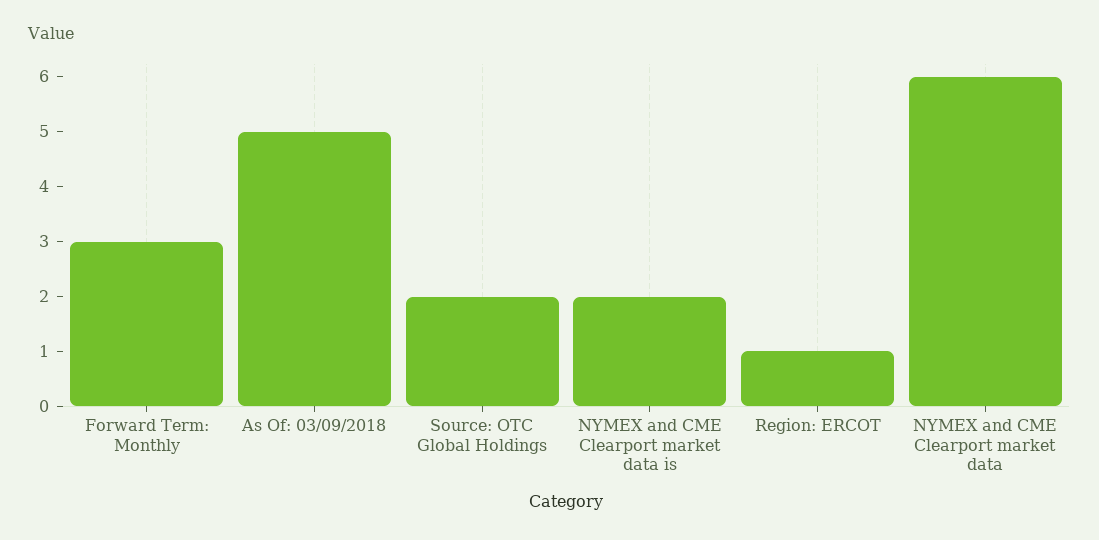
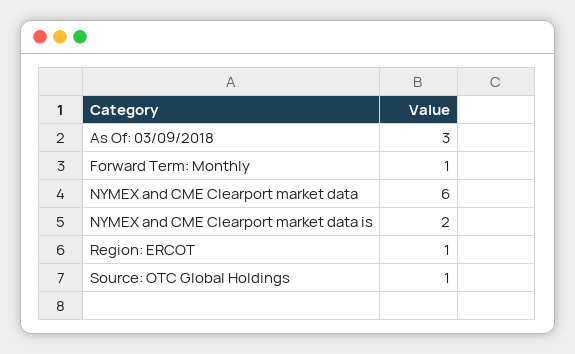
  {
-   "Forward Term: Monthly": 3,
+   "Forward Term: Monthly": 1,
-   "As Of: 03/09/2018": 5,
+   "As Of: 03/09/2018": 3,
-   "Source: OTC Global Holdings": 2,
+   "Source: OTC Global Holdings": 1,
    "NYMEX and CME Clearport market data is": 2,
    "Region: ERCOT": 1,
    "NYMEX and CME Clearport market data": 6
  }

